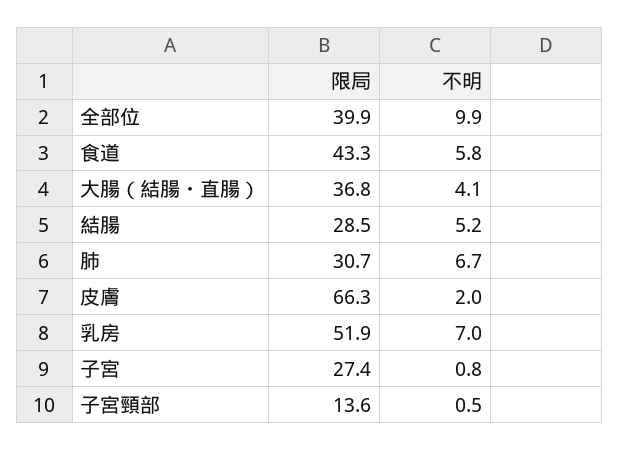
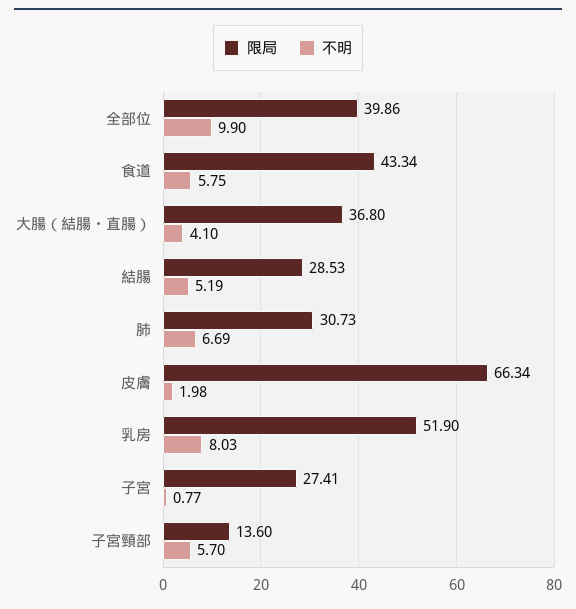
  {
    "限局": {
      "全部位": 39.86,
      "食道": 43.34,
      "大腸（結腸・直腸）": 36.8,
      "結腸": 28.53,
      "肺": 30.73,
      "皮膚": 66.34,
      "乳房": 51.9,
      "子宮": 27.41,
      "子宮頸部": 13.6
    },
    "不明": {
      "全部位": 9.9,
      "食道": 5.75,
      "大腸（結腸・直腸）": 4.1,
      "結腸": 5.19,
      "肺": 6.69,
      "皮膚": 1.98,
-     "乳房": 7,
+     "乳房": 8.03,
      "子宮": 0.77,
-     "子宮頸部": 0.5
+     "子宮頸部": 5.7
    }
  }

